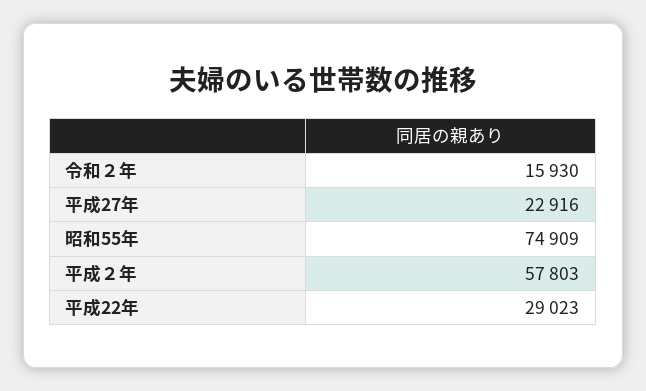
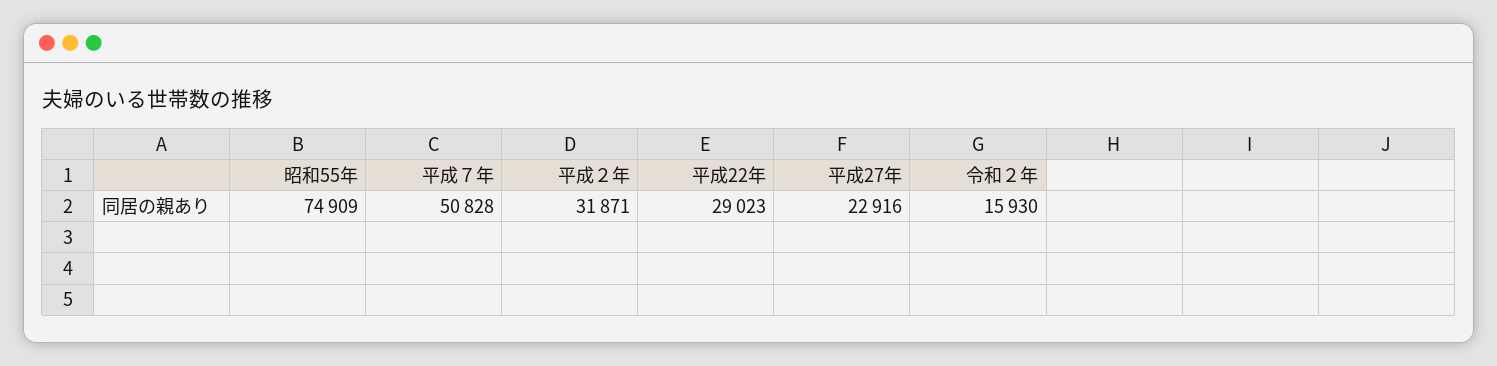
  {
    "令和２年": 15930,
    "平成27年": 22916,
    "昭和55年": 74909,
-   "平成２年": 57803,
+   "平成２年": 31871,
-   "平成22年": 29023
+   "平成22年": 29023,
+   "平成７年": 50828
  }

